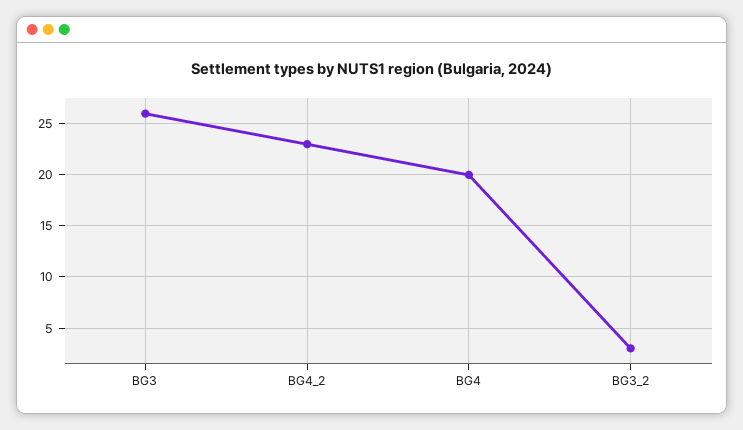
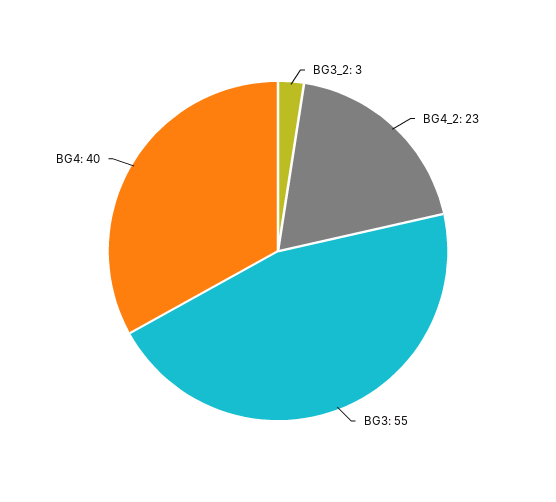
  {
-   "BG3": 26,
+   "BG3": 55,
    "BG4_2": 23,
-   "BG4": 20,
+   "BG4": 40,
    "BG3_2": 3
  }

